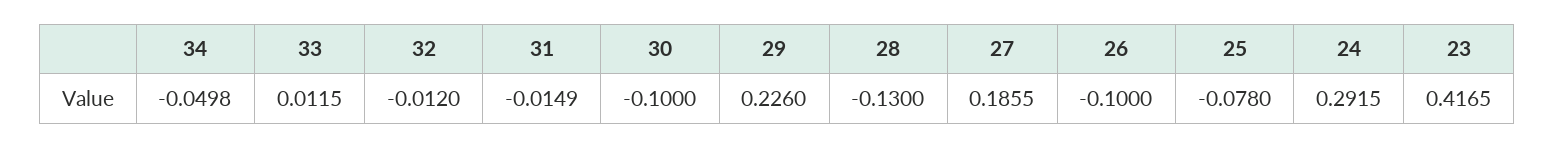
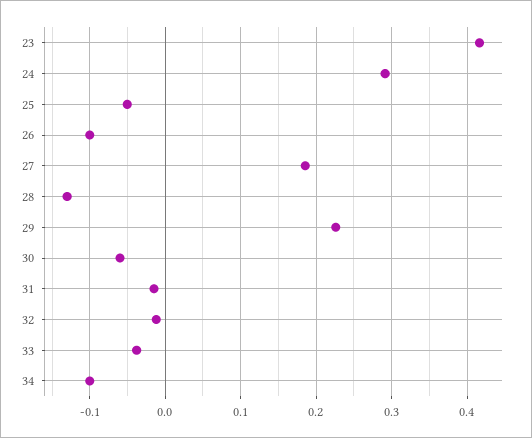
  {
-   "34": -0.0498,
+   "34": -0.1,
-   "33": 0.0115,
+   "33": -0.04,
    "32": -0.012,
    "31": -0.0149,
-   "30": -0.1,
+   "30": -0.06,
    "29": 0.226,
    "28": -0.13,
    "27": 0.1855,
    "26": -0.1,
-   "25": -0.078,
+   "25": -0.05,
    "24": 0.2915,
    "23": 0.4165
  }

